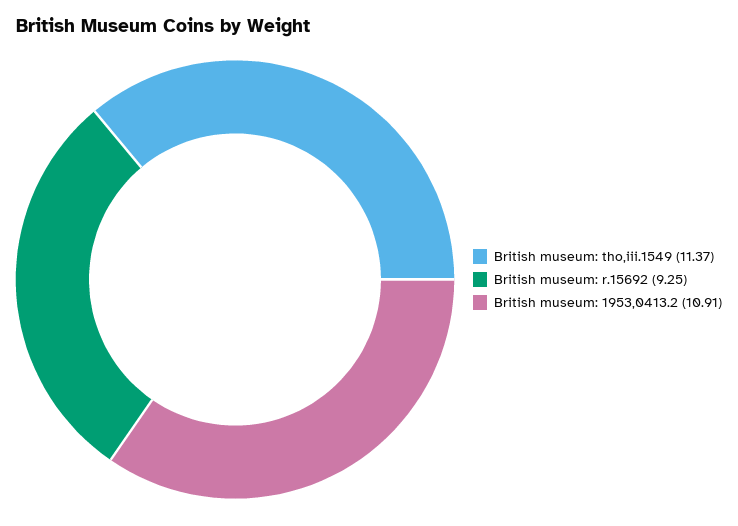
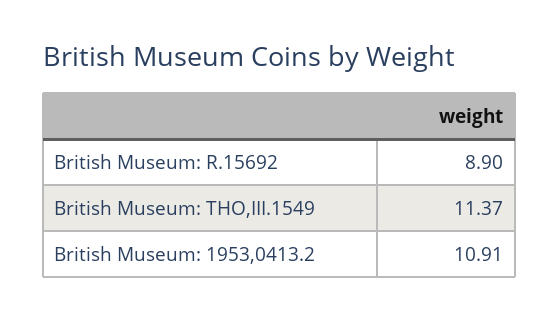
  {
    "British museum: tho,iii.1549": 11.37,
-   "British museum: r.15692": 9.25,
+   "British museum: r.15692": 8.9,
    "British museum: 1953,0413.2": 10.91
  }

